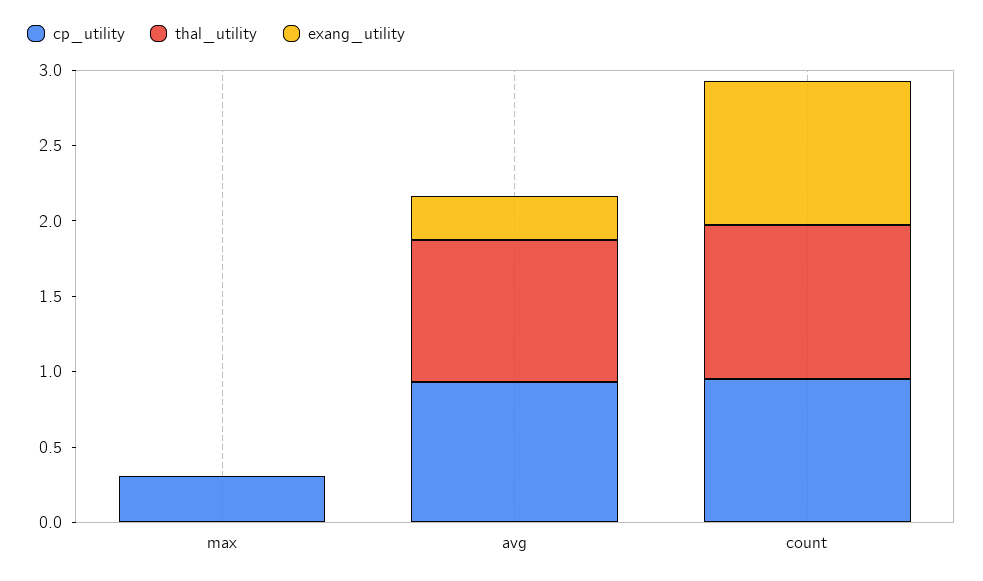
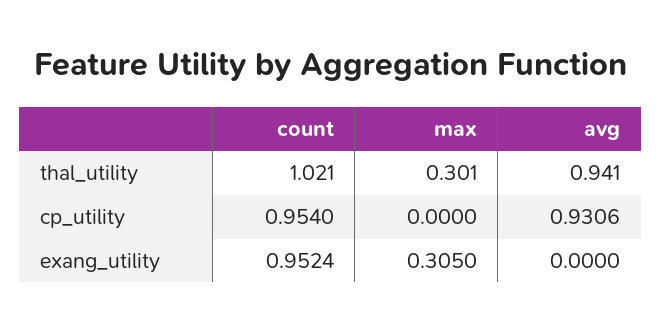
  {
    "cp_utility": {
-     "max": 0.3,
+     "max": 0,
      "avg": 0.9306,
      "count": 0.954
    },
    "thal_utility": {
-     "max": 0,
+     "max": 0.301,
      "avg": 0.941,
      "count": 1.021
    },
    "exang_utility": {
-     "max": 0,
+     "max": 0.305,
-     "avg": 0.3,
+     "avg": 0,
      "count": 0.9524
    }
  }

